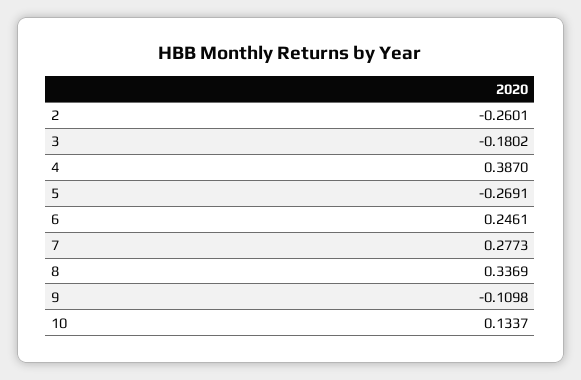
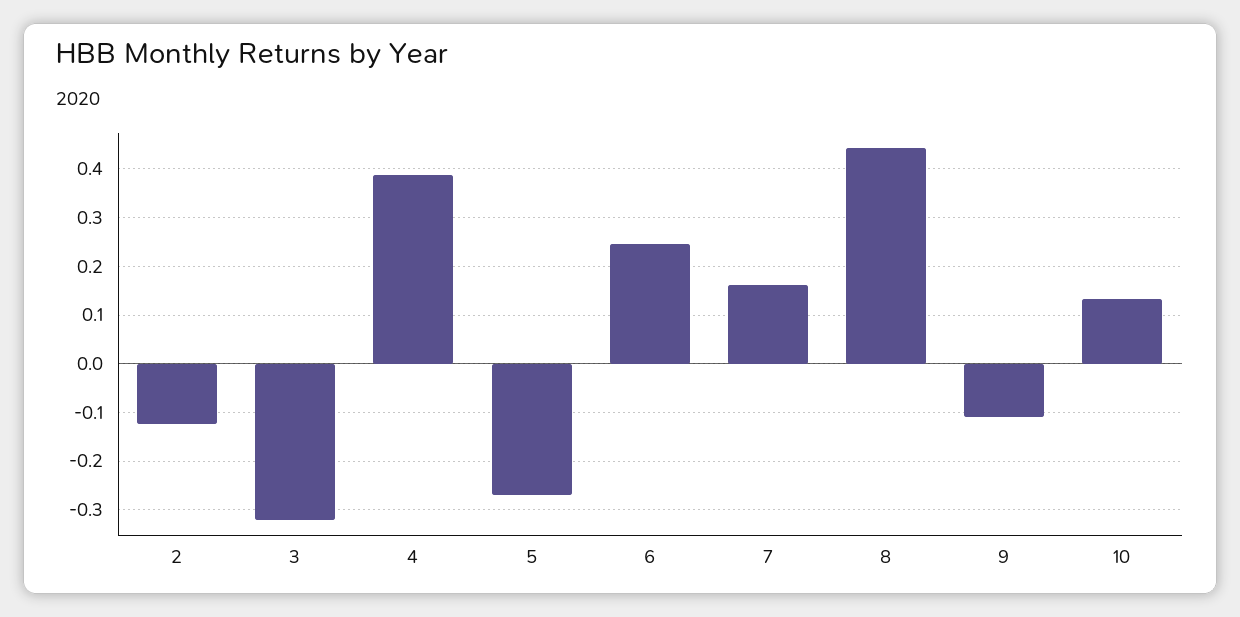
  {
-   "2": -0.2601,
+   "2": -0.12,
-   "3": -0.1802,
+   "3": -0.32,
    "4": 0.387,
    "5": -0.2691,
    "6": 0.2461,
-   "7": 0.2773,
+   "7": 0.16,
-   "8": 0.3369,
+   "8": 0.44,
    "9": -0.1098,
    "10": 0.1337
  }

